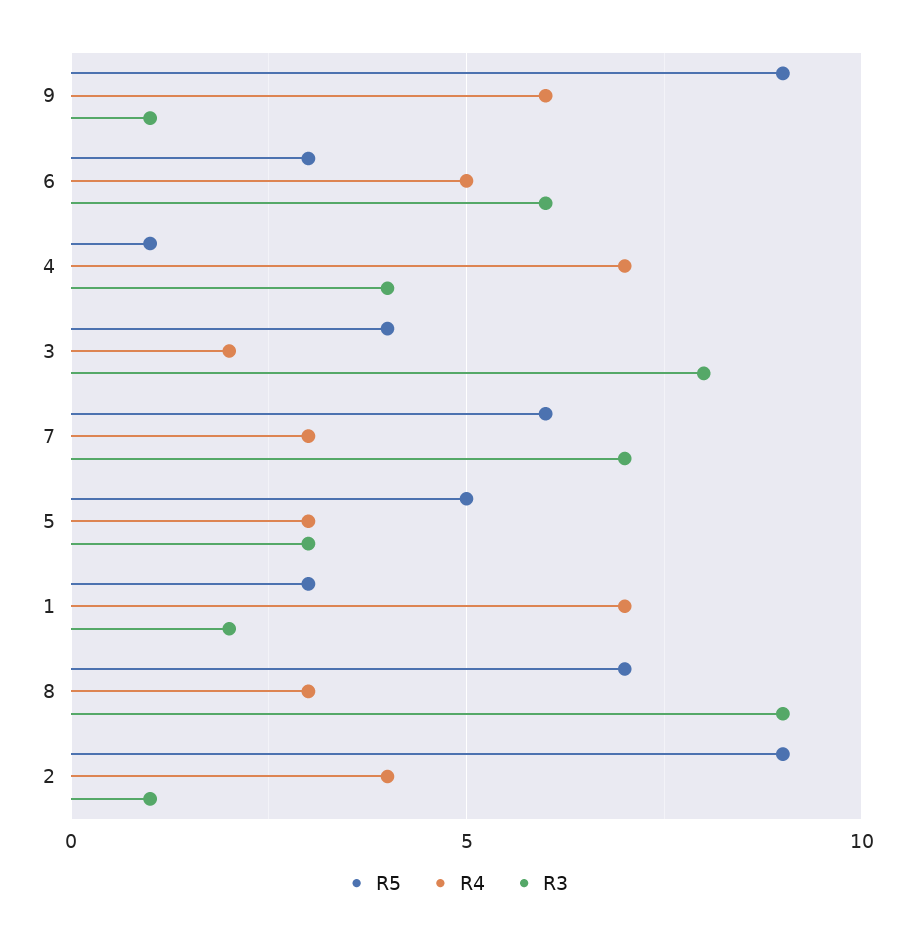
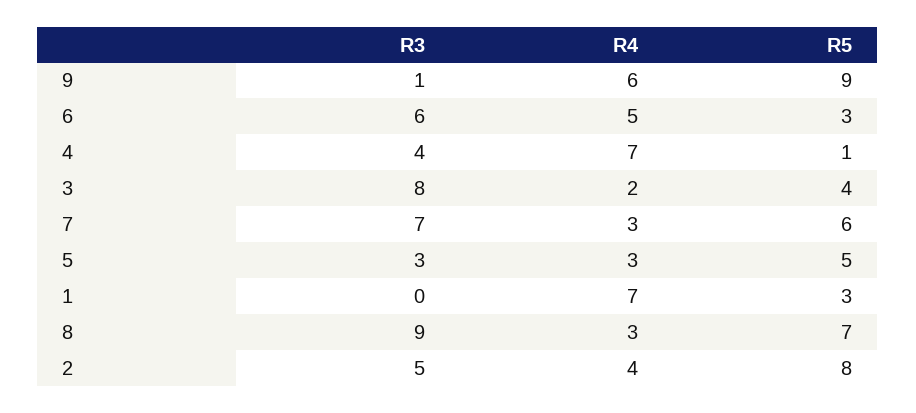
  {
    "R5": {
      "9": 9,
      "6": 3,
      "4": 1,
      "3": 4,
      "7": 6,
      "5": 5,
      "1": 3,
      "8": 7,
-     "2": 9
+     "2": 8
    },
    "R4": {
      "9": 6,
      "6": 5,
      "4": 7,
      "3": 2,
      "7": 3,
      "5": 3,
      "1": 7,
      "8": 3,
      "2": 4
    },
    "R3": {
      "9": 1,
      "6": 6,
      "4": 4,
      "3": 8,
      "7": 7,
      "5": 3,
-     "1": 2,
+     "1": 0,
      "8": 9,
-     "2": 1
+     "2": 5
    }
  }

